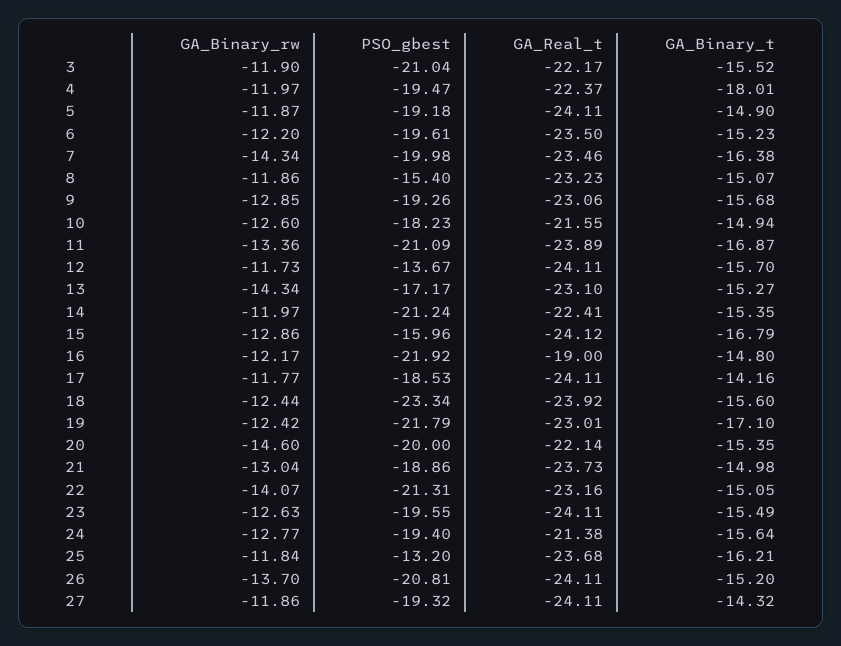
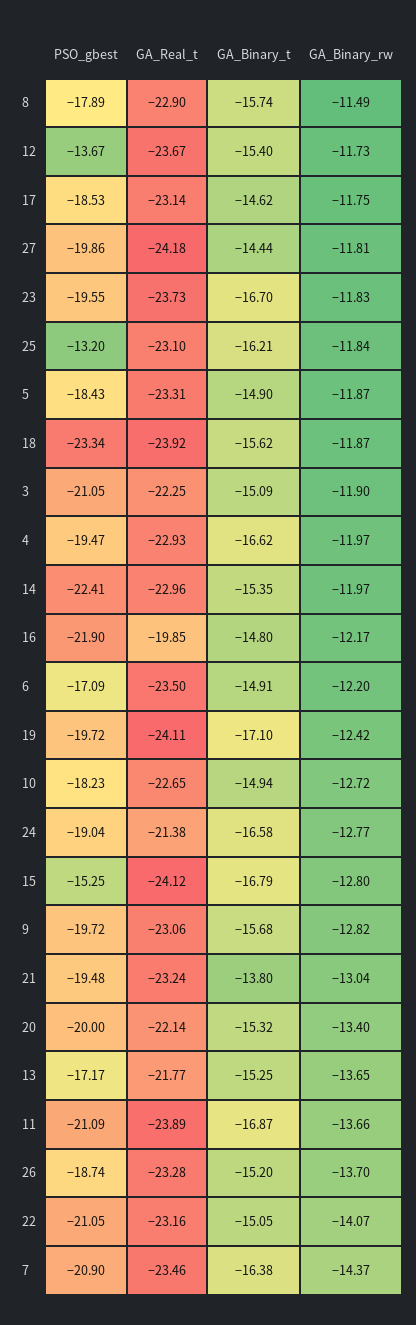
  {
    "GA_Binary_rw": {
      "3": -11.9,
      "4": -11.97,
      "5": -11.87,
      "6": -12.2,
-     "7": -14.34,
+     "7": -14.37,
-     "8": -11.86,
+     "8": -11.49,
-     "9": -12.85,
+     "9": -12.82,
-     "10": -12.6,
+     "10": -12.72,
-     "11": -13.36,
+     "11": -13.66,
      "12": -11.73,
-     "13": -14.34,
+     "13": -13.65,
      "14": -11.97,
-     "15": -12.86,
+     "15": -12.8,
      "16": -12.17,
-     "17": -11.77,
+     "17": -11.75,
-     "18": -12.44,
+     "18": -11.87,
      "19": -12.42,
-     "20": -14.6,
+     "20": -13.4,
      "21": -13.04,
      "22": -14.07,
-     "23": -12.63,
+     "23": -11.83,
      "24": -12.77,
      "25": -11.84,
      "26": -13.7,
-     "27": -11.86
+     "27": -11.81
    },
    "PSO_gbest": {
-     "3": -21.04,
+     "3": -21.05,
      "4": -19.47,
-     "5": -19.18,
+     "5": -18.43,
-     "6": -19.61,
+     "6": -17.09,
-     "7": -19.98,
+     "7": -20.9,
-     "8": -15.4,
+     "8": -17.89,
-     "9": -19.26,
+     "9": -19.72,
      "10": -18.23,
      "11": -21.09,
      "12": -13.67,
      "13": -17.17,
-     "14": -21.24,
+     "14": -22.41,
-     "15": -15.96,
+     "15": -15.25,
-     "16": -21.92,
+     "16": -21.9,
      "17": -18.53,
      "18": -23.34,
-     "19": -21.79,
+     "19": -19.72,
      "20": -20,
-     "21": -18.86,
+     "21": -19.48,
-     "22": -21.31,
+     "22": -21.05,
      "23": -19.55,
-     "24": -19.4,
+     "24": -19.04,
      "25": -13.2,
-     "26": -20.81,
+     "26": -18.74,
-     "27": -19.32
+     "27": -19.86
    },
    "GA_Real_t": {
-     "3": -22.17,
+     "3": -22.25,
-     "4": -22.37,
+     "4": -22.93,
-     "5": -24.11,
+     "5": -23.31,
      "6": -23.5,
      "7": -23.46,
-     "8": -23.23,
+     "8": -22.9,
      "9": -23.06,
-     "10": -21.55,
+     "10": -22.65,
      "11": -23.89,
-     "12": -24.11,
+     "12": -23.67,
-     "13": -23.1,
+     "13": -21.77,
-     "14": -22.41,
+     "14": -22.96,
      "15": -24.12,
-     "16": -19,
+     "16": -19.85,
-     "17": -24.11,
+     "17": -23.14,
      "18": -23.92,
-     "19": -23.01,
+     "19": -24.11,
      "20": -22.14,
-     "21": -23.73,
+     "21": -23.24,
      "22": -23.16,
-     "23": -24.11,
+     "23": -23.73,
      "24": -21.38,
-     "25": -23.68,
+     "25": -23.1,
-     "26": -24.11,
+     "26": -23.28,
-     "27": -24.11
+     "27": -24.18
    },
    "GA_Binary_t": {
-     "3": -15.52,
+     "3": -15.09,
-     "4": -18.01,
+     "4": -16.62,
      "5": -14.9,
-     "6": -15.23,
+     "6": -14.91,
      "7": -16.38,
-     "8": -15.07,
+     "8": -15.74,
      "9": -15.68,
      "10": -14.94,
      "11": -16.87,
-     "12": -15.7,
+     "12": -15.4,
-     "13": -15.27,
+     "13": -15.25,
      "14": -15.35,
      "15": -16.79,
      "16": -14.8,
-     "17": -14.16,
+     "17": -14.62,
-     "18": -15.6,
+     "18": -15.62,
      "19": -17.1,
-     "20": -15.35,
+     "20": -15.32,
-     "21": -14.98,
+     "21": -13.8,
      "22": -15.05,
-     "23": -15.49,
+     "23": -16.7,
-     "24": -15.64,
+     "24": -16.58,
      "25": -16.21,
      "26": -15.2,
-     "27": -14.32
+     "27": -14.44
    }
  }

